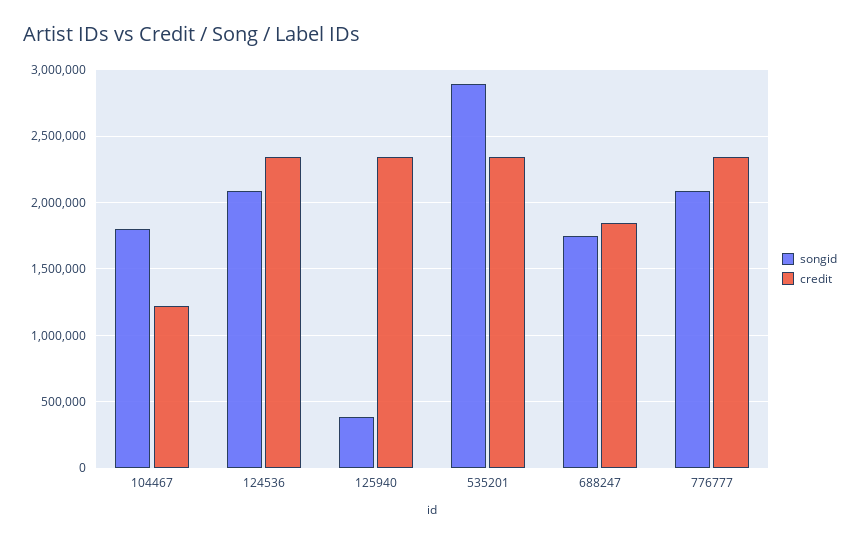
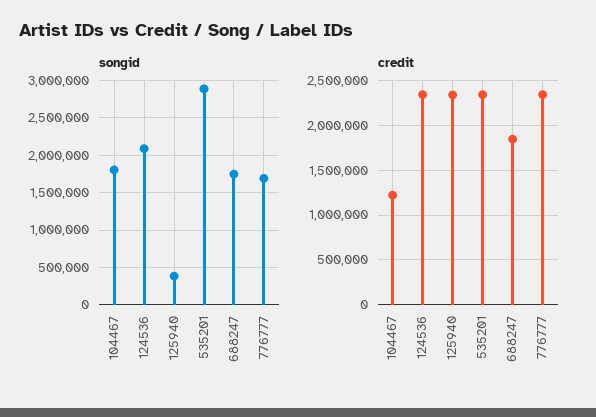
  {
    "songid": {
      "104467": 1800000,
      "124536": 2100000,
      "125940": 400000,
      "535201": 2900000,
      "688247": 1750000,
-     "776777": 2100000
+     "776777": 1700000
    },
    "credit": {
      "104467": 1200000,
      "124536": 2350000,
      "125940": 2350000,
      "535201": 2350000,
      "688247": 1850000,
      "776777": 2350000
    }
  }

